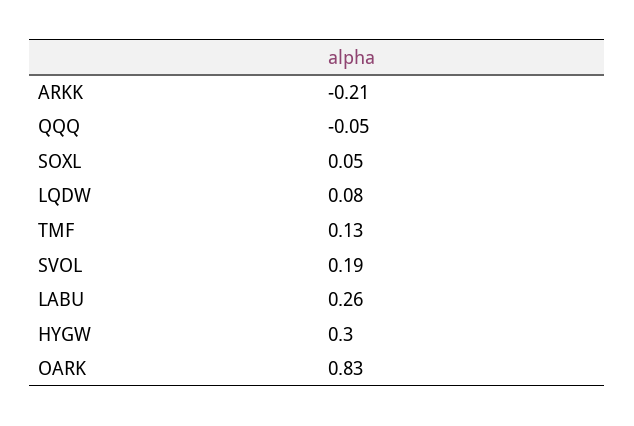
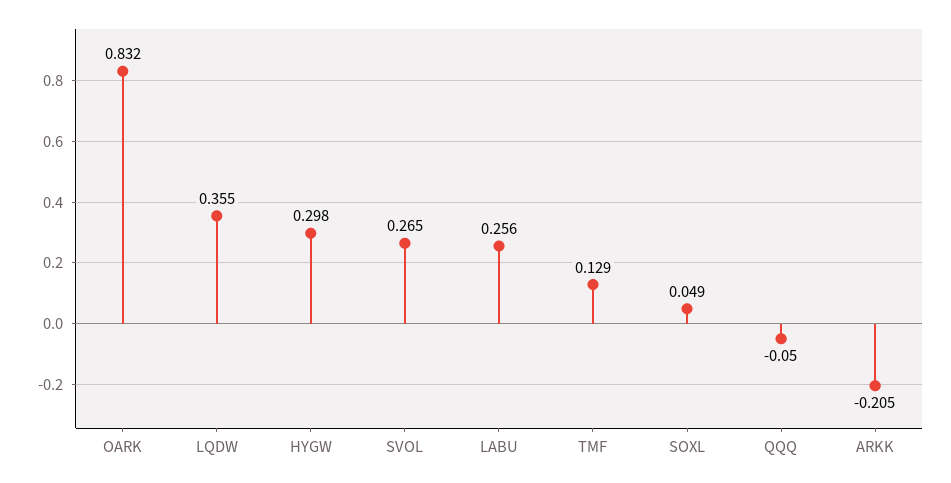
  {
    "ARKK": -0.205,
    "QQQ": -0.05,
    "SOXL": 0.049,
-   "LQDW": 0.08,
+   "LQDW": 0.355,
    "TMF": 0.129,
-   "SVOL": 0.19,
+   "SVOL": 0.265,
    "LABU": 0.256,
    "HYGW": 0.298,
    "OARK": 0.832
  }

